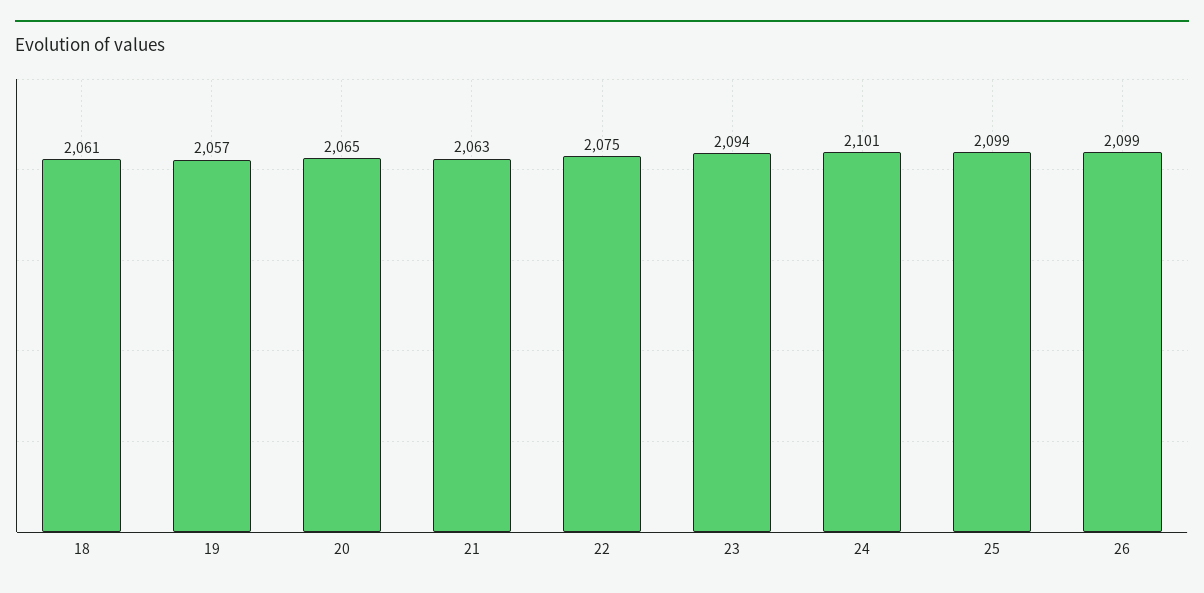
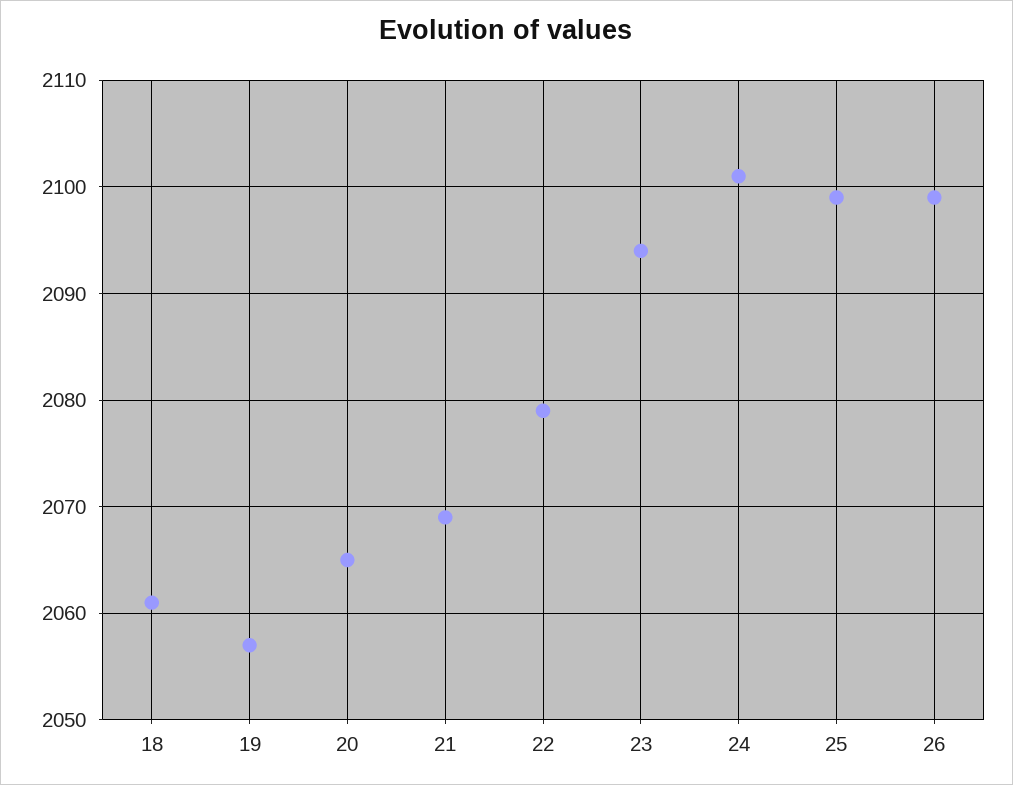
  {
    "18": 2061,
    "19": 2057,
    "20": 2065,
-   "21": 2063,
+   "21": 2069,
-   "22": 2075,
+   "22": 2079,
    "23": 2094,
    "24": 2101,
    "25": 2099,
    "26": 2099
  }

